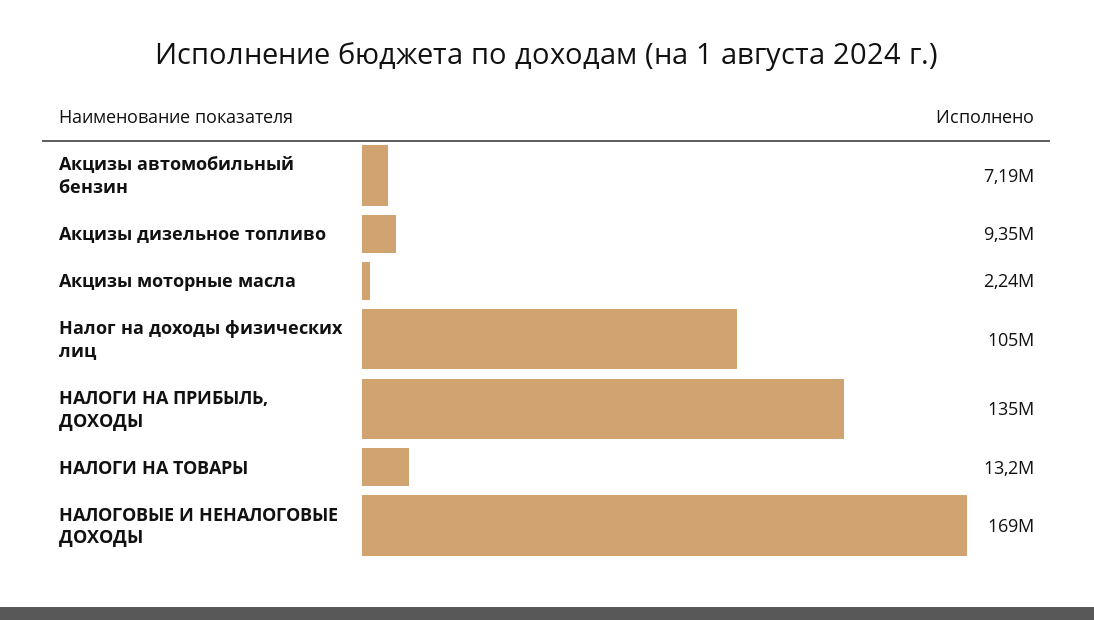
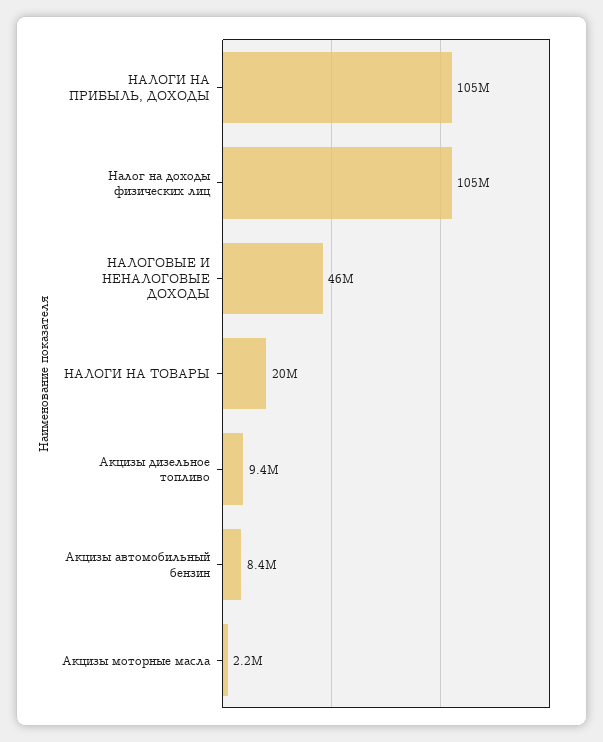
  {
-   "Акцизы автомобильный бензин": 7190000,
+   "Акцизы автомобильный бензин": 8400000,
    "Акцизы дизельное топливо": 9350000,
    "Акцизы моторные масла": 2240000,
    "Налог на доходы физических лиц": 105000000,
-   "НАЛОГИ НА ПРИБЫЛЬ, ДОХОДЫ": 135000000,
+   "НАЛОГИ НА ПРИБЫЛЬ, ДОХОДЫ": 105000000,
-   "НАЛОГИ НА ТОВАРЫ": 13200000,
+   "НАЛОГИ НА ТОВАРЫ": 20000000,
-   "НАЛОГОВЫЕ И НЕНАЛОГОВЫЕ ДОХОДЫ": 169000000
+   "НАЛОГОВЫЕ И НЕНАЛОГОВЫЕ ДОХОДЫ": 46000000
  }

